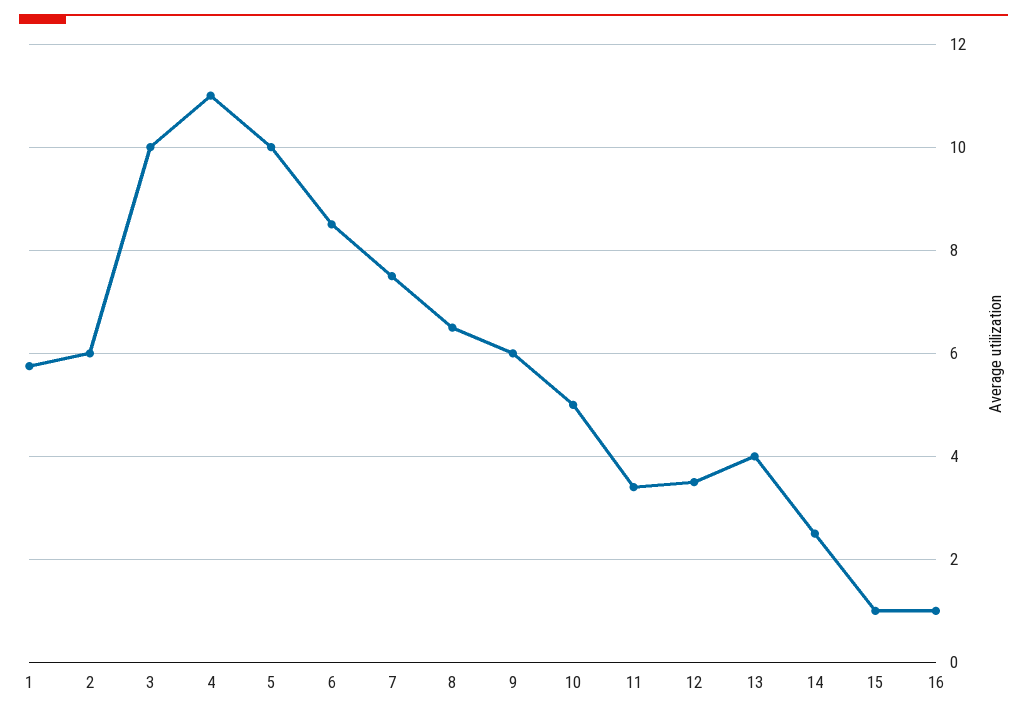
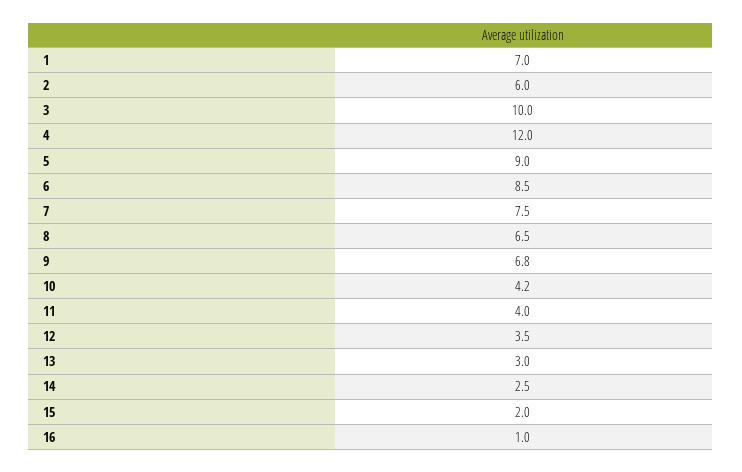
  {
-   "1": 5.8,
+   "1": 7,
    "2": 6,
    "3": 10,
-   "4": 11,
+   "4": 12,
-   "5": 10,
+   "5": 9,
    "6": 8.5,
    "7": 7.5,
    "8": 6.5,
-   "9": 6,
+   "9": 6.8,
-   "10": 5,
+   "10": 4.2,
-   "11": 3.4,
+   "11": 4,
    "12": 3.5,
-   "13": 4,
+   "13": 3,
    "14": 2.5,
-   "15": 1,
+   "15": 2,
    "16": 1
  }

